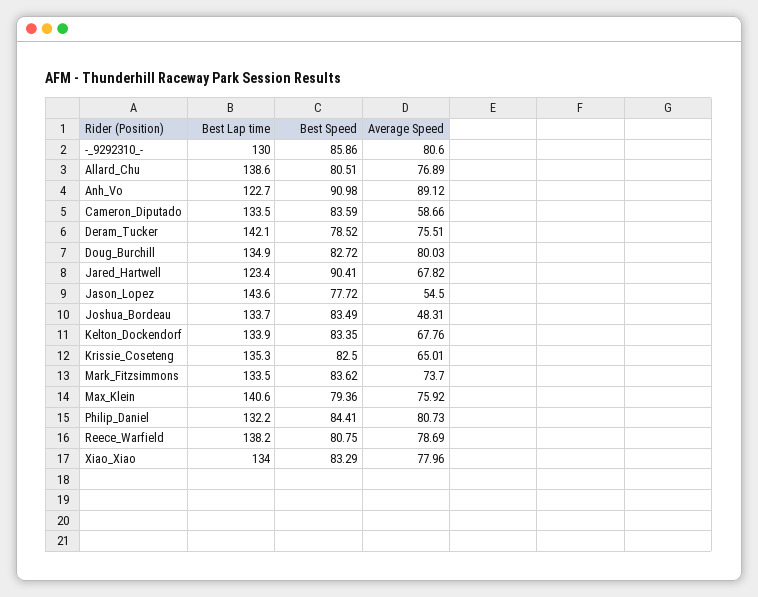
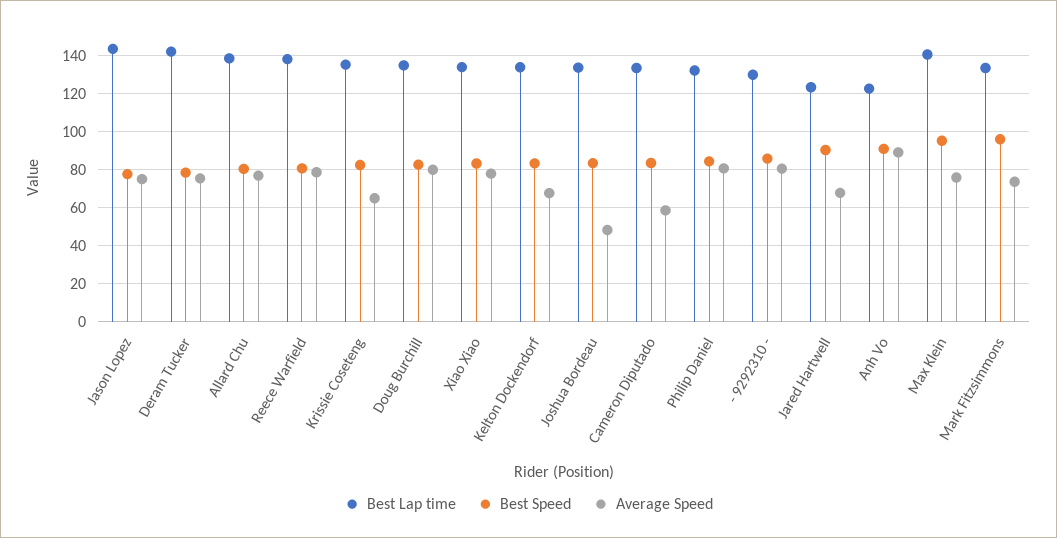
  {
    "Best Lap time": {
      "-_9292310_-": 130,
      "Allard_Chu": 138.6,
      "Anh_Vo": 122.7,
      "Cameron_Diputado": 133.5,
      "Deram_Tucker": 142.1,
      "Doug_Burchill": 134.9,
      "Jared_Hartwell": 123.4,
      "Jason_Lopez": 143.6,
      "Joshua_Bordeau": 133.7,
      "Kelton_Dockendorf": 133.9,
      "Krissie_Coseteng": 135.3,
      "Mark_Fitzsimmons": 133.5,
      "Max_Klein": 140.6,
      "Philip_Daniel": 132.2,
      "Reece_Warfield": 138.2,
      "Xiao_Xiao": 134
    },
    "Best Speed": {
      "-_9292310_-": 85.86,
      "Allard_Chu": 80.51,
      "Anh_Vo": 90.98,
      "Cameron_Diputado": 83.59,
      "Deram_Tucker": 78.52,
      "Doug_Burchill": 82.72,
      "Jared_Hartwell": 90.41,
      "Jason_Lopez": 77.72,
      "Joshua_Bordeau": 83.49,
      "Kelton_Dockendorf": 83.35,
      "Krissie_Coseteng": 82.5,
-     "Mark_Fitzsimmons": 83.62,
+     "Mark_Fitzsimmons": 95,
-     "Max_Klein": 79.36,
+     "Max_Klein": 95,
      "Philip_Daniel": 84.41,
      "Reece_Warfield": 80.75,
      "Xiao_Xiao": 83.29
    },
    "Average Speed": {
      "-_9292310_-": 80.6,
      "Allard_Chu": 76.89,
      "Anh_Vo": 89.12,
      "Cameron_Diputado": 58.66,
      "Deram_Tucker": 75.51,
      "Doug_Burchill": 80.03,
      "Jared_Hartwell": 67.82,
-     "Jason_Lopez": 54.5,
+     "Jason_Lopez": 75,
      "Joshua_Bordeau": 48.31,
      "Kelton_Dockendorf": 67.76,
      "Krissie_Coseteng": 65.01,
      "Mark_Fitzsimmons": 73.7,
      "Max_Klein": 75.92,
      "Philip_Daniel": 80.73,
      "Reece_Warfield": 78.69,
      "Xiao_Xiao": 77.96
    }
  }

